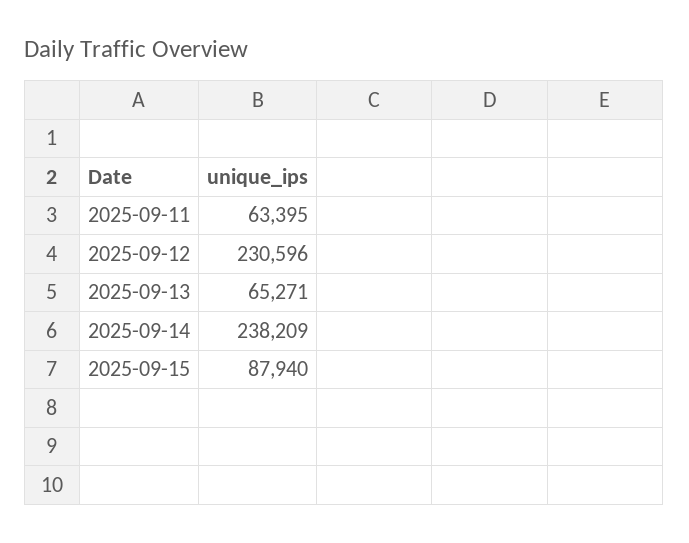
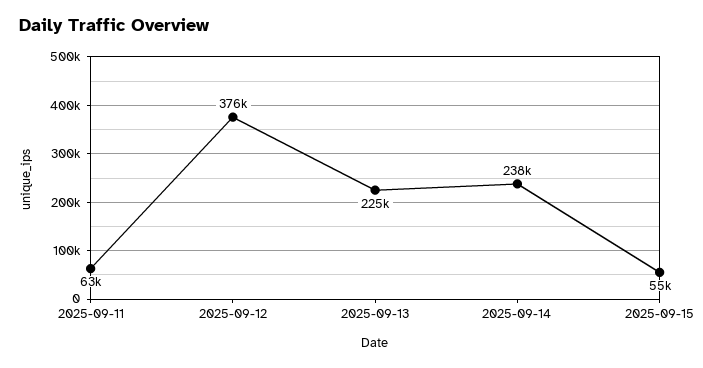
  {
    "2025-09-11": 63395,
-   "2025-09-12": 230596,
+   "2025-09-12": 376000,
-   "2025-09-13": 65271,
+   "2025-09-13": 225000,
    "2025-09-14": 238209,
-   "2025-09-15": 87940
+   "2025-09-15": 55000
  }

